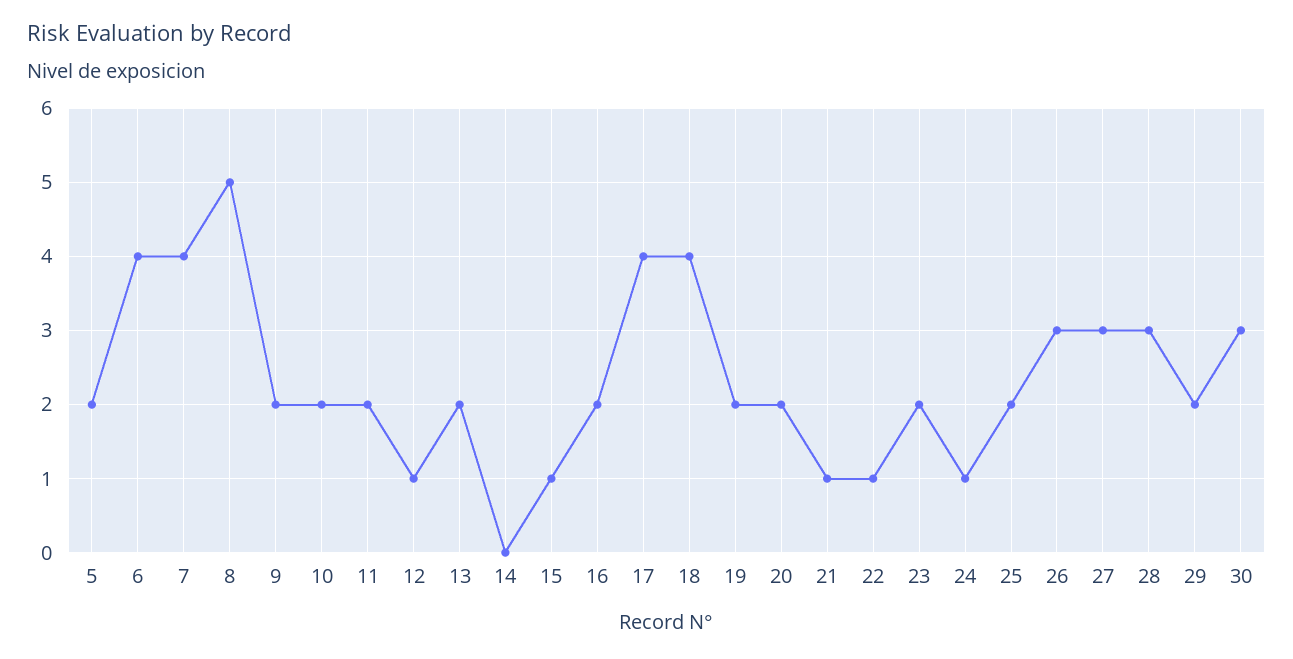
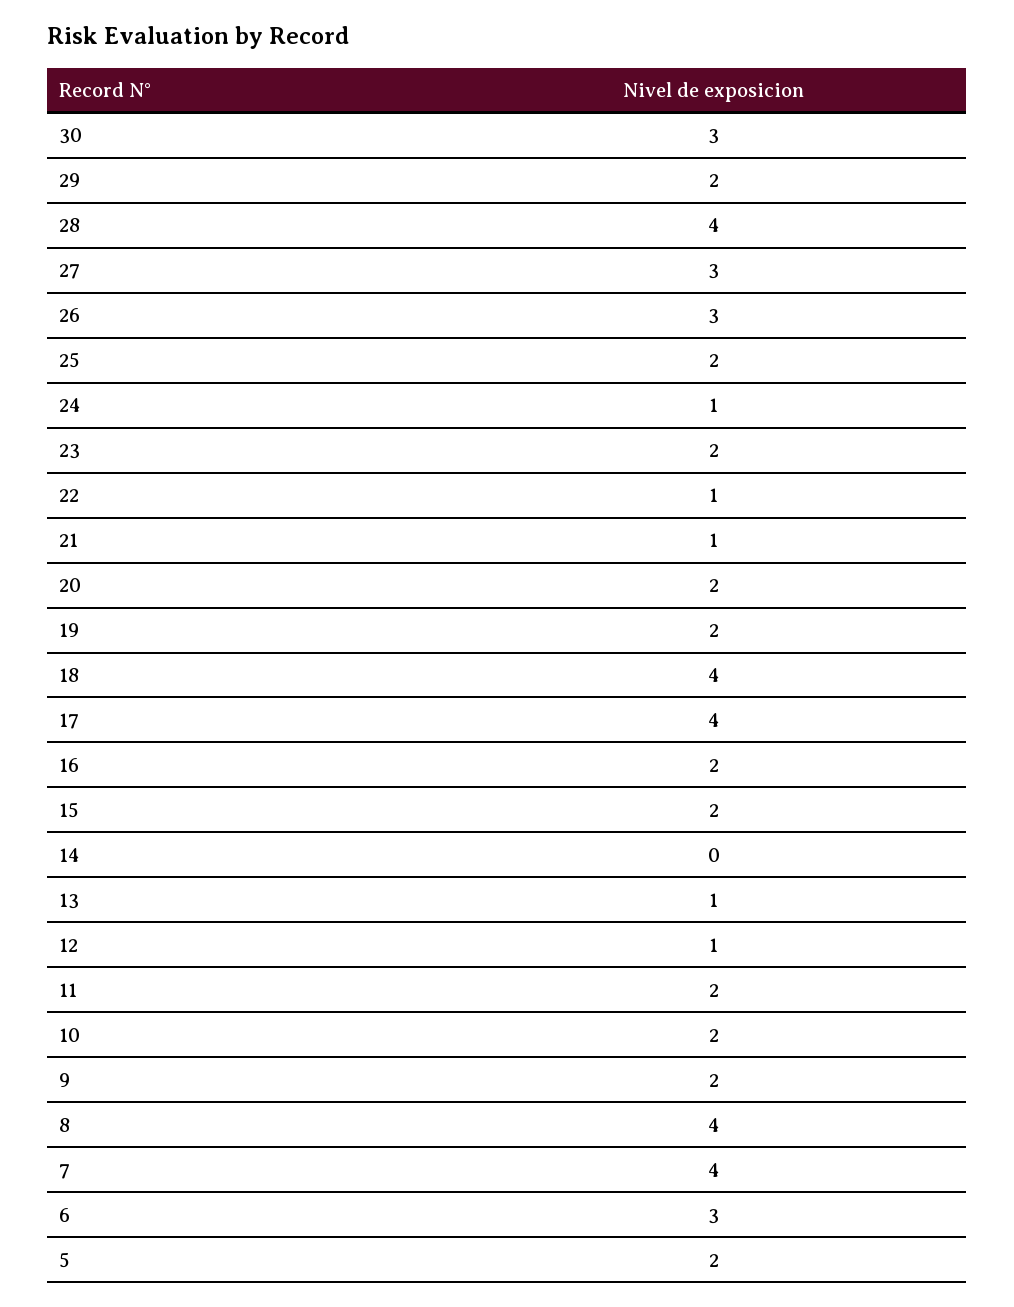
  {
    "5": 2,
-   "6": 4,
+   "6": 3,
    "7": 4,
-   "8": 5,
+   "8": 4,
    "9": 2,
    "10": 2,
    "11": 2,
    "12": 1,
-   "13": 2,
+   "13": 1,
    "14": 0,
-   "15": 1,
+   "15": 2,
    "16": 2,
    "17": 4,
    "18": 4,
    "19": 2,
    "20": 2,
    "21": 1,
    "22": 1,
    "23": 2,
    "24": 1,
    "25": 2,
    "26": 3,
    "27": 3,
-   "28": 3,
+   "28": 4,
    "29": 2,
    "30": 3
  }

